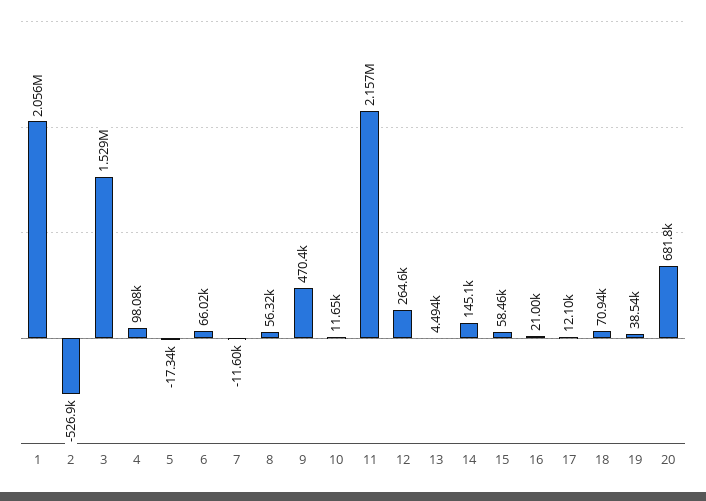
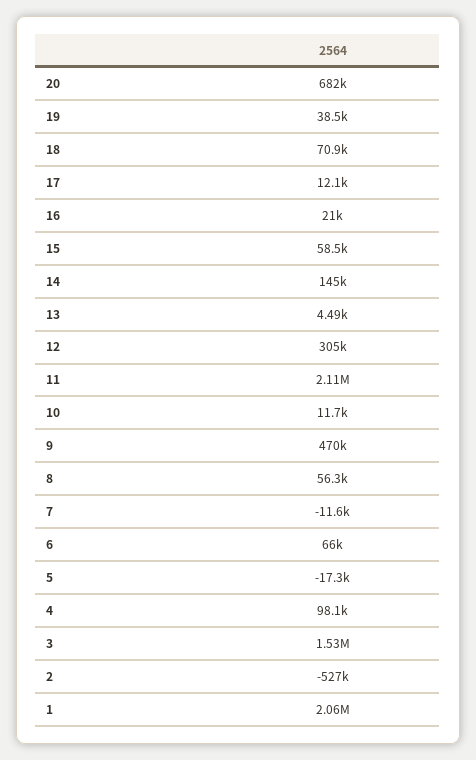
  {
    "1": 2056000,
    "2": -526900,
    "3": 1529000,
    "4": 98080,
    "5": -17340,
    "6": 66020,
    "7": -11600,
    "8": 56320,
    "9": 470400,
    "10": 11650,
-   "11": 2157000,
+   "11": 2110000,
-   "12": 264600,
+   "12": 305000,
    "13": 4494,
    "14": 145100,
    "15": 58460,
    "16": 21000,
    "17": 12100,
    "18": 70940,
    "19": 38540,
    "20": 681800
  }

